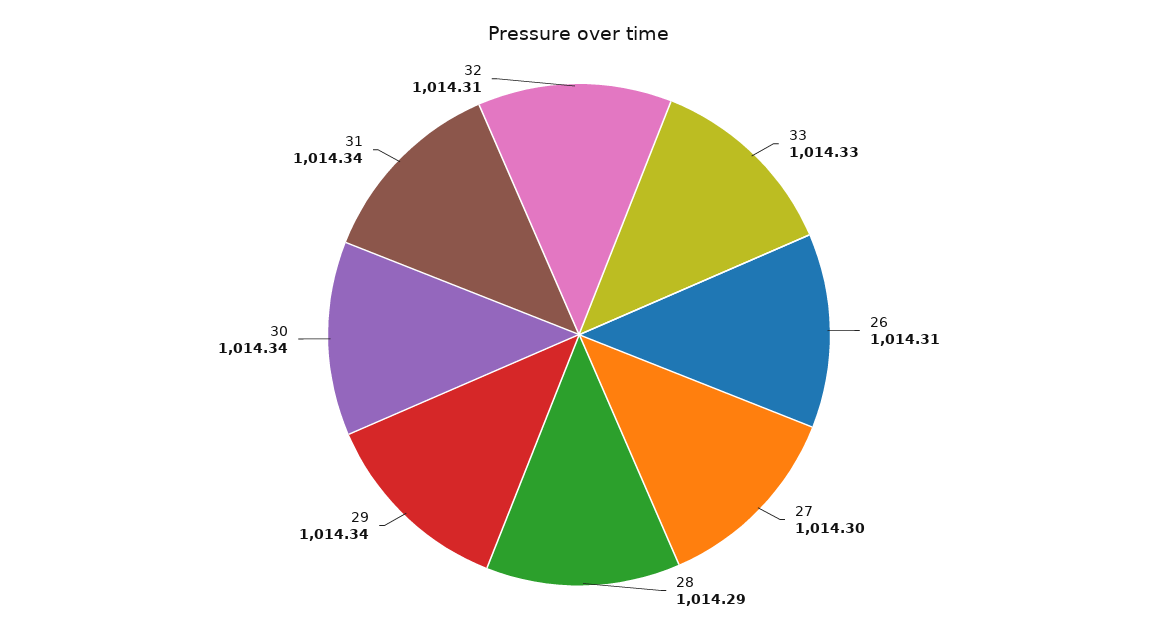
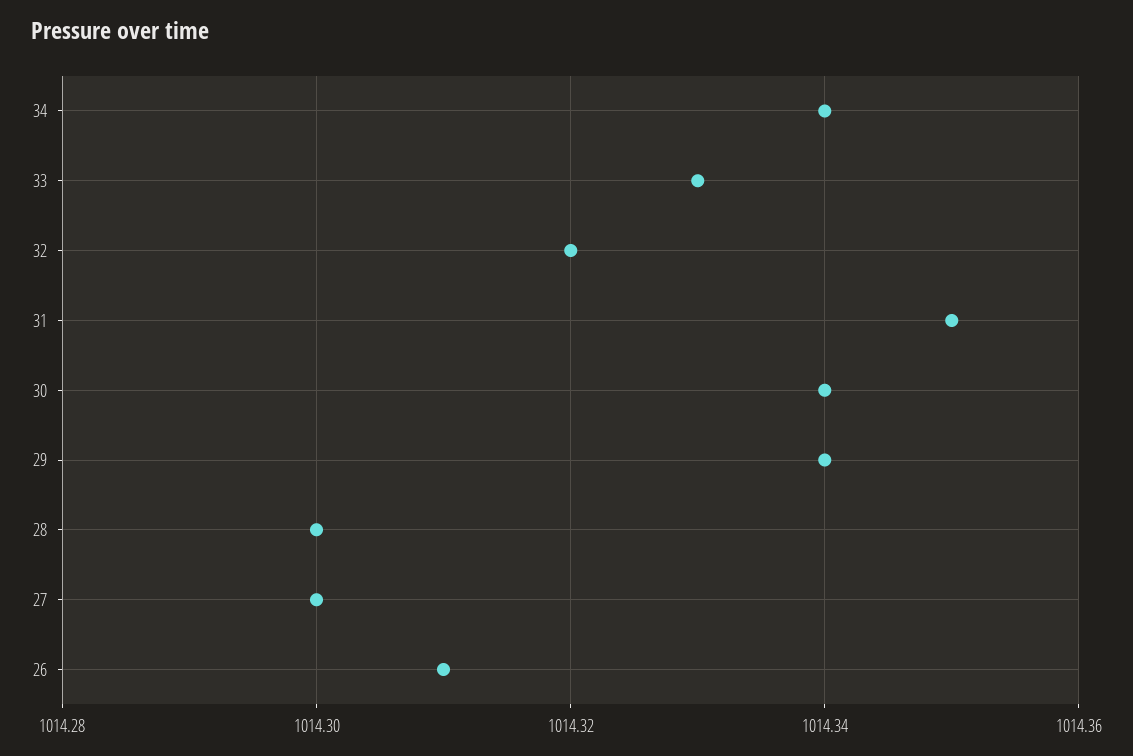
  {
    "33": 1014.33,
    "26": 1014.31,
    "27": 1014.3,
-   "28": 1014.29,
+   "28": 1014.3,
    "29": 1014.34,
    "30": 1014.34,
-   "31": 1014.34,
+   "31": 1014.35,
-   "32": 1014.31
+   "32": 1014.32,
+   "34": 1014.34
  }

